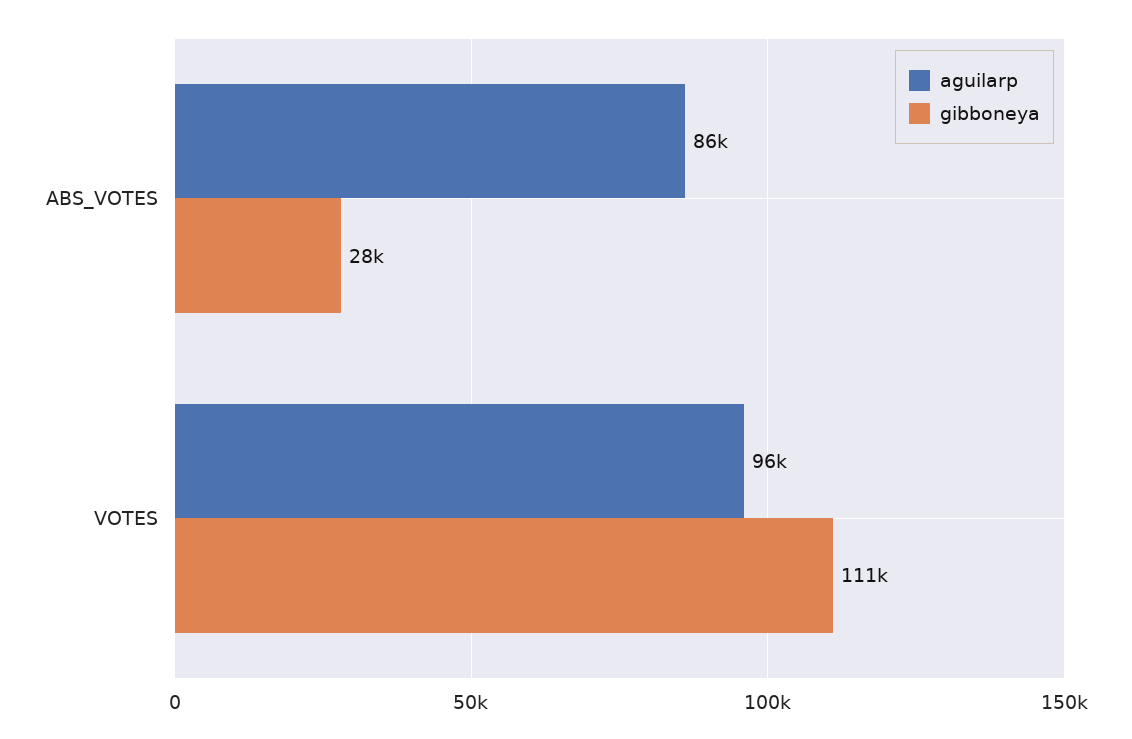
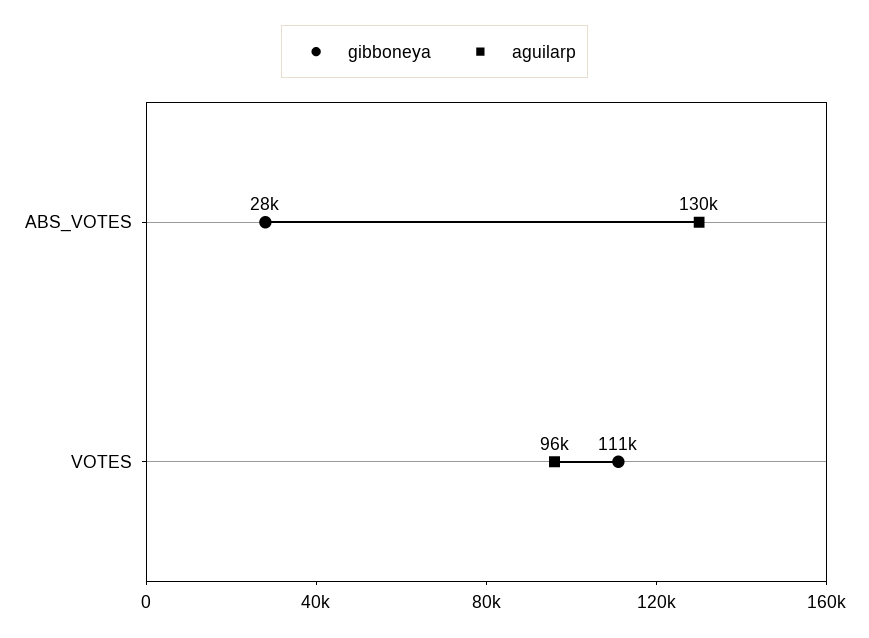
  {
    "aguilarp": {
-     "ABS_VOTES": 86000,
+     "ABS_VOTES": 130000,
      "VOTES": 96000
    },
    "gibboneya": {
      "ABS_VOTES": 28000,
      "VOTES": 111000
    }
  }

